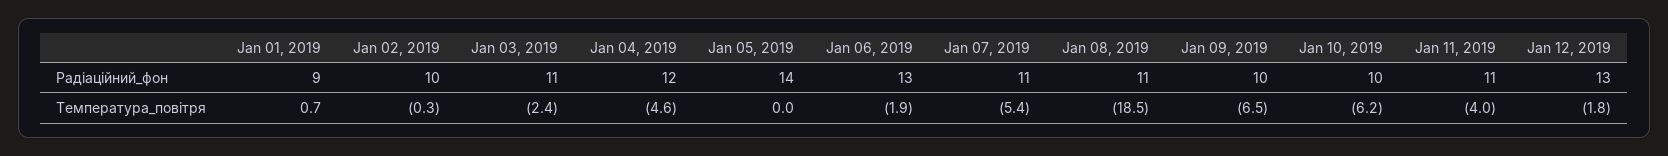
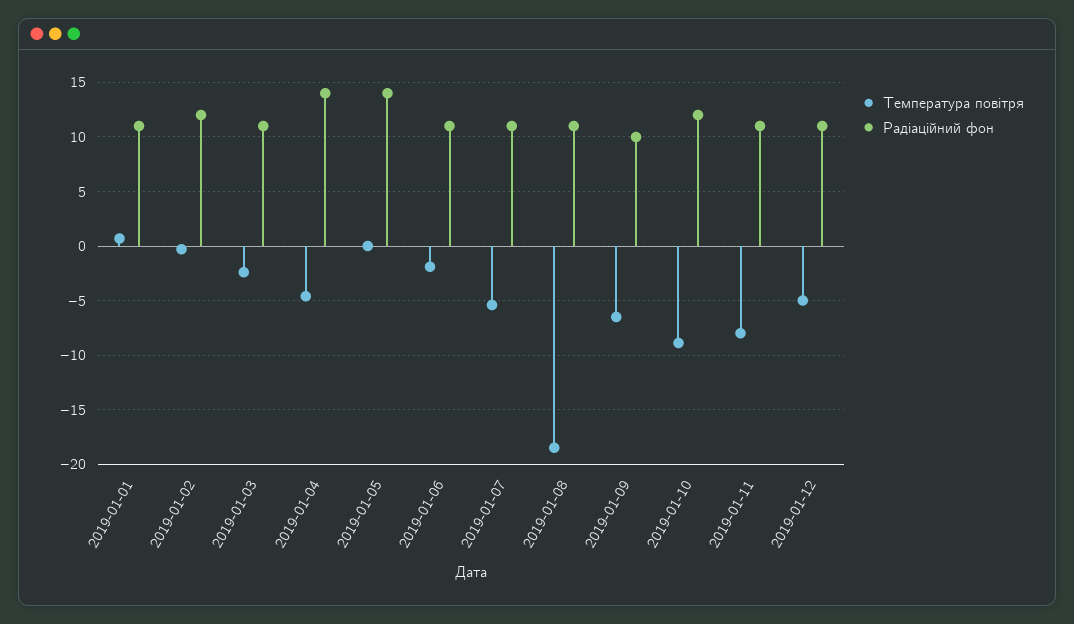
  {
    "Радіаційний_фон": {
-     "Jan 01, 2019": 9,
+     "Jan 01, 2019": 11,
-     "Jan 02, 2019": 10,
+     "Jan 02, 2019": 12,
      "Jan 03, 2019": 11,
-     "Jan 04, 2019": 12,
+     "Jan 04, 2019": 14,
      "Jan 05, 2019": 14,
-     "Jan 06, 2019": 13,
+     "Jan 06, 2019": 11,
      "Jan 07, 2019": 11,
      "Jan 08, 2019": 11,
      "Jan 09, 2019": 10,
-     "Jan 10, 2019": 10,
+     "Jan 10, 2019": 12,
      "Jan 11, 2019": 11,
-     "Jan 12, 2019": 13
+     "Jan 12, 2019": 11
    },
    "Температура_повітря": {
      "Jan 01, 2019": 0.7,
      "Jan 02, 2019": -0.3,
      "Jan 03, 2019": -2.4,
      "Jan 04, 2019": -4.6,
      "Jan 05, 2019": 0,
      "Jan 06, 2019": -1.9,
      "Jan 07, 2019": -5.4,
      "Jan 08, 2019": -18.5,
      "Jan 09, 2019": -6.5,
-     "Jan 10, 2019": -6.2,
+     "Jan 10, 2019": -9,
-     "Jan 11, 2019": -4,
+     "Jan 11, 2019": -8,
-     "Jan 12, 2019": -1.8
+     "Jan 12, 2019": -5
    }
  }

